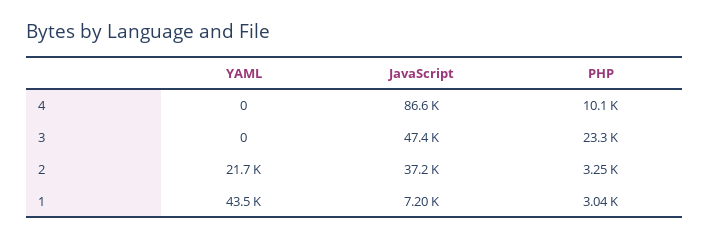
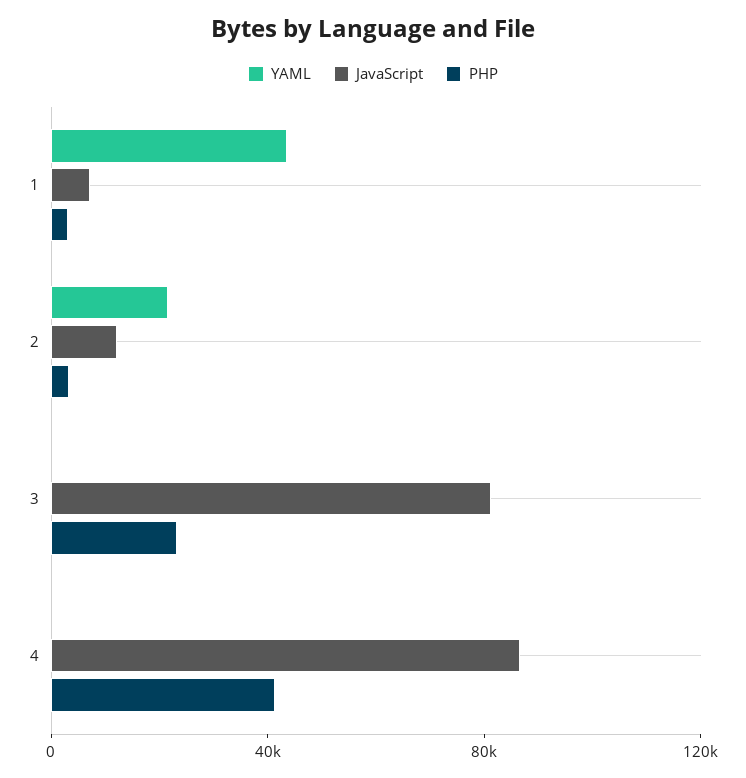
  {
    "YAML": {
      "4": 0,
      "3": 0,
      "2": 21700,
      "1": 43500
    },
    "JavaScript": {
      "4": 86600,
-     "3": 47400,
+     "3": 80000,
-     "2": 37200,
+     "2": 10000,
      "1": 7200
    },
    "PHP": {
-     "4": 10100,
+     "4": 40000,
      "3": 23300,
      "2": 3250,
      "1": 3040
    }
  }

